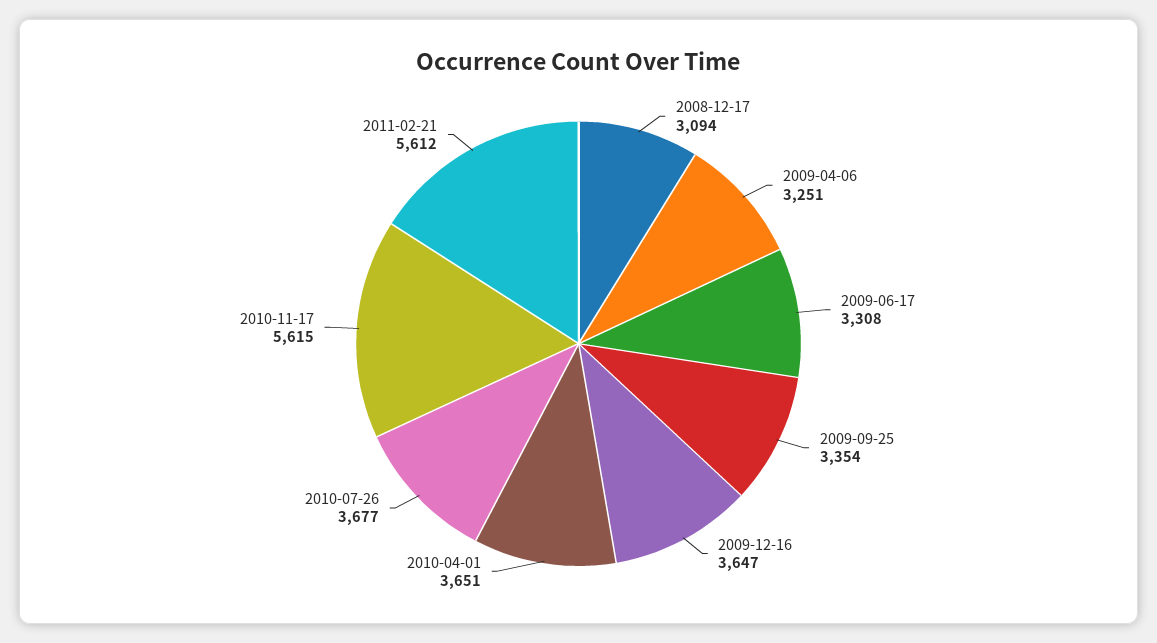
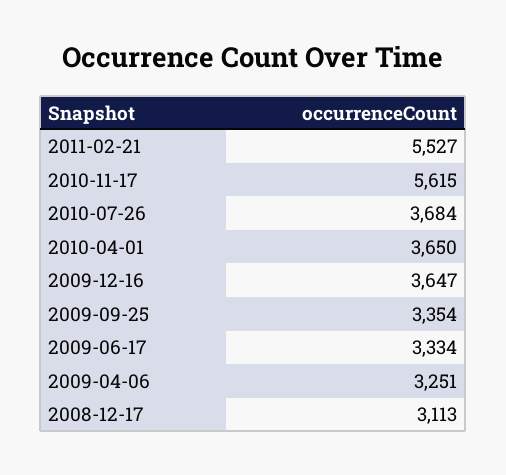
  {
-   "2008-12-17": 3094,
+   "2008-12-17": 3113,
    "2009-04-06": 3251,
-   "2009-06-17": 3308,
+   "2009-06-17": 3334,
    "2009-09-25": 3354,
    "2009-12-16": 3647,
-   "2010-04-01": 3651,
+   "2010-04-01": 3650,
-   "2010-07-26": 3677,
+   "2010-07-26": 3684,
    "2010-11-17": 5615,
-   "2011-02-21": 5612
+   "2011-02-21": 5527
  }

